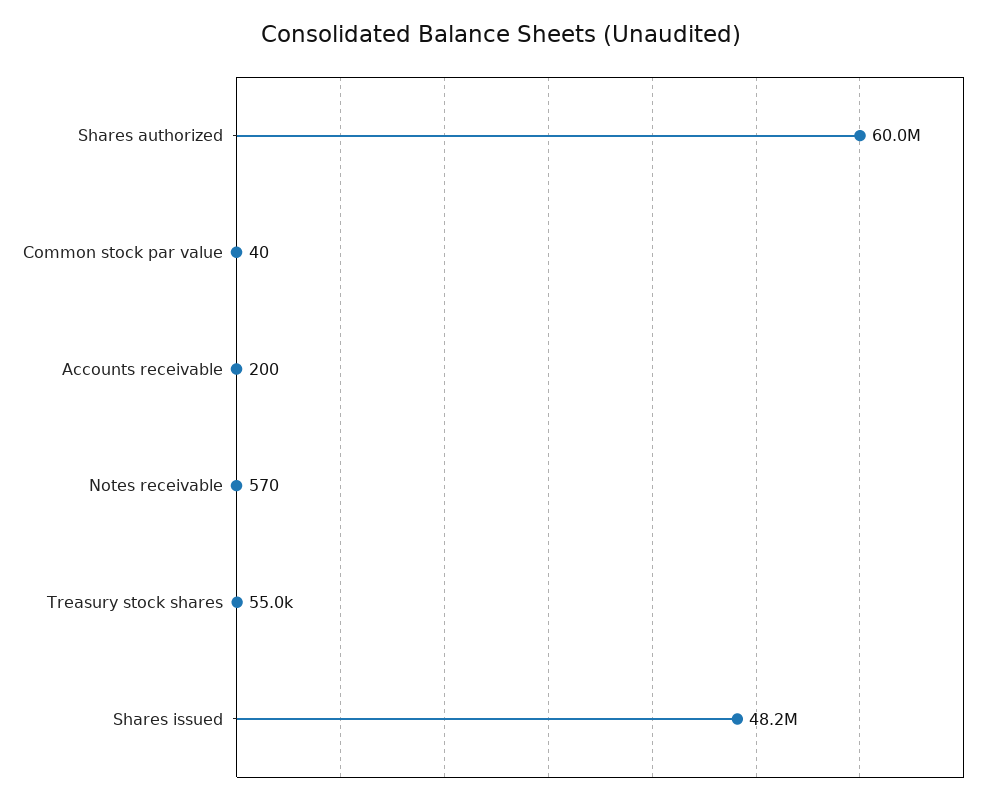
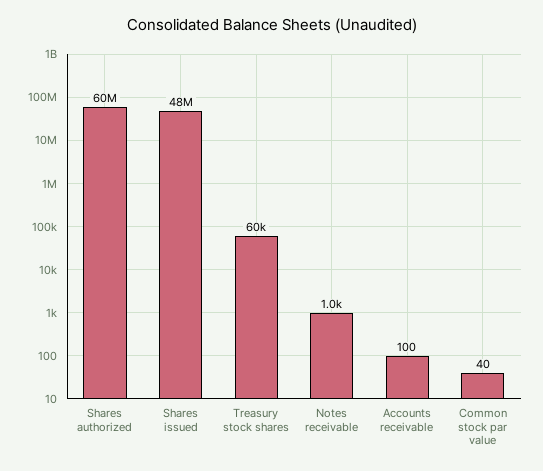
  {
    "Shares authorized": 60000000,
    "Common stock par value": 40,
-   "Accounts receivable": 200,
+   "Accounts receivable": 100,
-   "Notes receivable": 570,
+   "Notes receivable": 1000,
-   "Treasury stock shares": 55000,
+   "Treasury stock shares": 60000,
    "Shares issued": 48200000
  }

